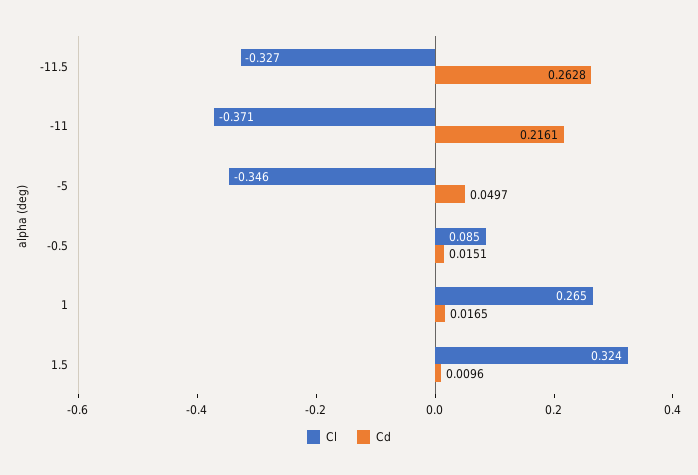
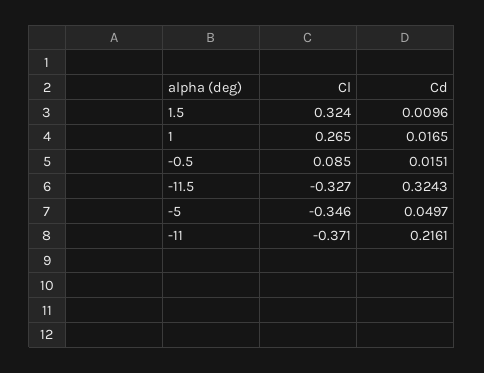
  {
    "Cl": {
      "-11.5": -0.327,
      "-11": -0.371,
      "-5": -0.346,
      "-0.5": 0.085,
      "1": 0.265,
      "1.5": 0.324
    },
    "Cd": {
-     "-11.5": 0.2628,
+     "-11.5": 0.3243,
      "-11": 0.2161,
      "-5": 0.0497,
      "-0.5": 0.0151,
      "1": 0.0165,
      "1.5": 0.0096
    }
  }

